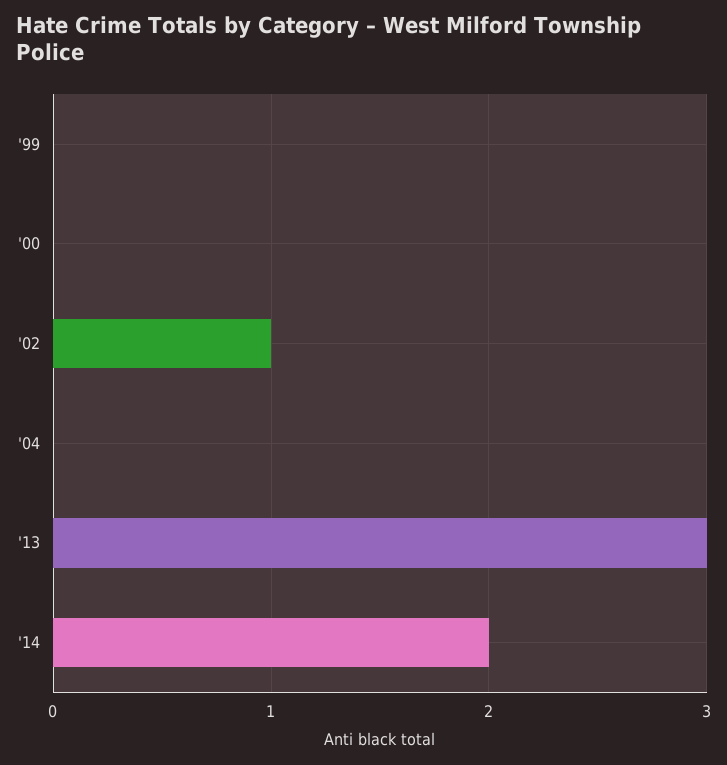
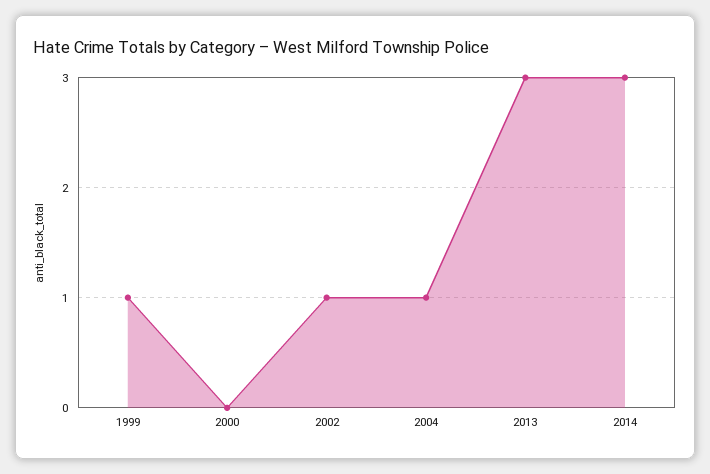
  {
-   "'99": 0,
+   "'99": 1,
    "'00": 0,
    "'02": 1,
-   "'04": 0,
+   "'04": 1,
    "'13": 3,
-   "'14": 2
+   "'14": 3
  }

